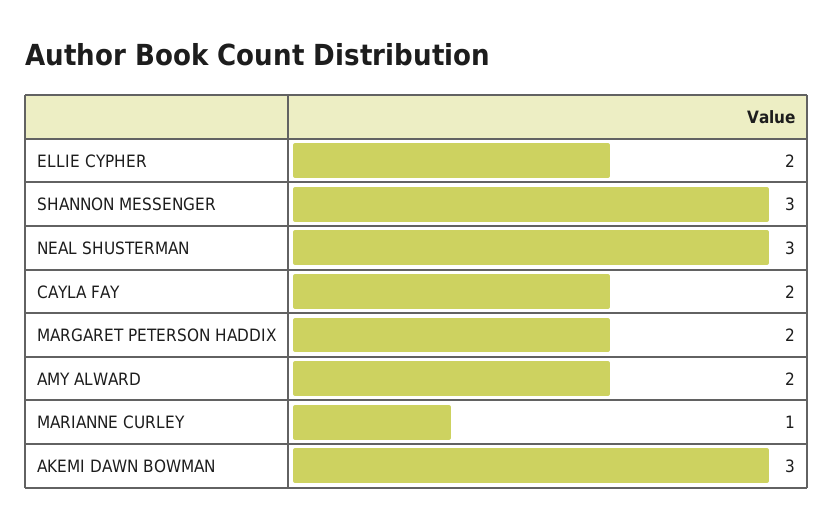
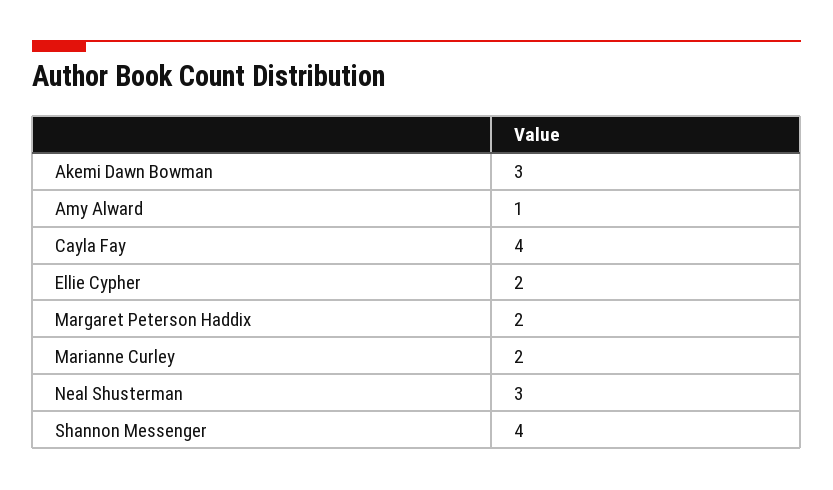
  {
    "ELLIE CYPHER": 2,
-   "SHANNON MESSENGER": 3,
+   "SHANNON MESSENGER": 4,
    "NEAL SHUSTERMAN": 3,
-   "CAYLA FAY": 2,
+   "CAYLA FAY": 4,
    "MARGARET PETERSON HADDIX": 2,
-   "AMY ALWARD": 2,
+   "AMY ALWARD": 1,
-   "MARIANNE CURLEY": 1,
+   "MARIANNE CURLEY": 2,
    "AKEMI DAWN BOWMAN": 3
  }

